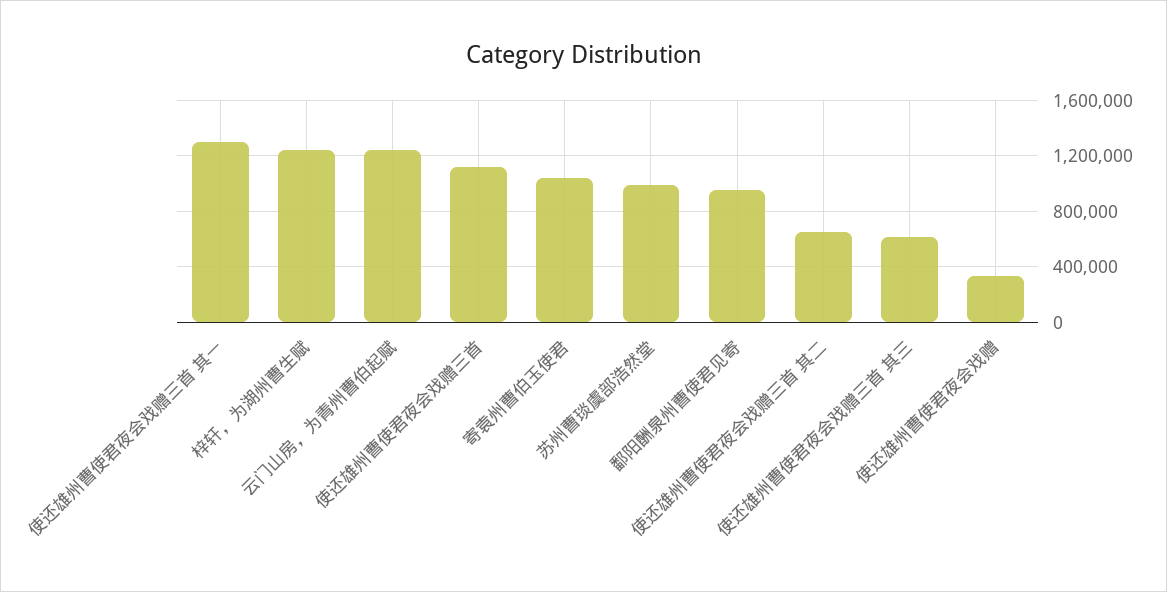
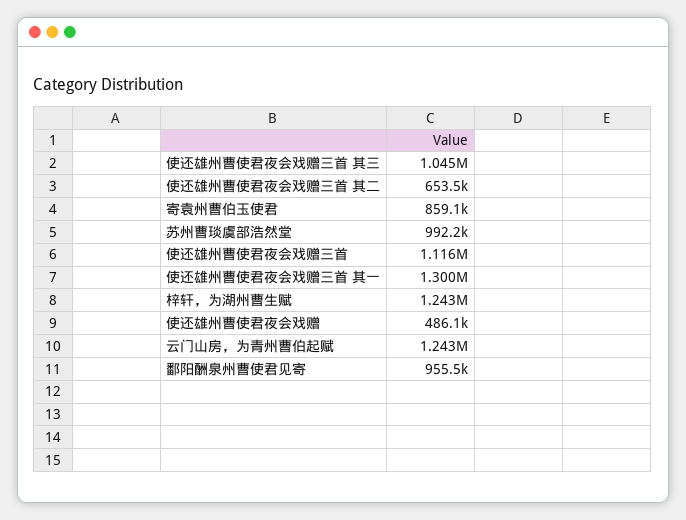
  {
    "使还雄州曹使君夜会戏赠三首 其一": 1300000,
    "梓轩，为湖州曹生赋": 1243000,
    "云门山房，为青州曹伯起赋": 1243000,
    "使还雄州曹使君夜会戏赠三首": 1116000,
-   "寄袁州曹伯玉使君": 1050000,
+   "寄袁州曹伯玉使君": 859100,
    "苏州曹琰虞部浩然堂": 992200,
    "鄱阳酬泉州曹使君见寄": 955500,
    "使还雄州曹使君夜会戏赠三首 其二": 653500,
-   "使还雄州曹使君夜会戏赠三首 其三": 600000,
+   "使还雄州曹使君夜会戏赠三首 其三": 1045000,
-   "使还雄州曹使君夜会戏赠": 350000
+   "使还雄州曹使君夜会戏赠": 486100
  }

